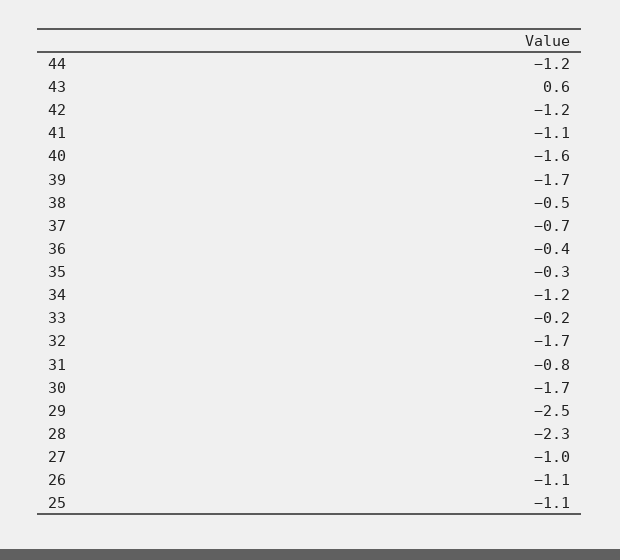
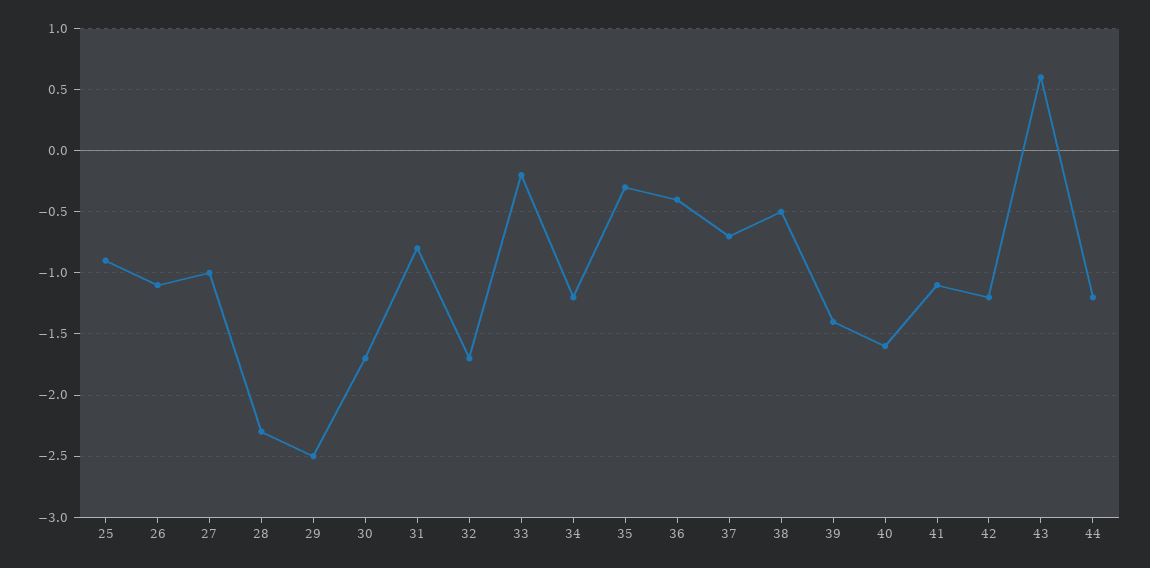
  {
    "44": -1.2,
    "43": 0.6,
    "42": -1.2,
    "41": -1.1,
    "40": -1.6,
-   "39": -1.7,
+   "39": -1.4,
    "38": -0.5,
    "37": -0.7,
    "36": -0.4,
    "35": -0.3,
    "34": -1.2,
    "33": -0.2,
    "32": -1.7,
    "31": -0.8,
    "30": -1.7,
    "29": -2.5,
    "28": -2.3,
    "27": -1,
    "26": -1.1,
-   "25": -1.1
+   "25": -0.9
  }

